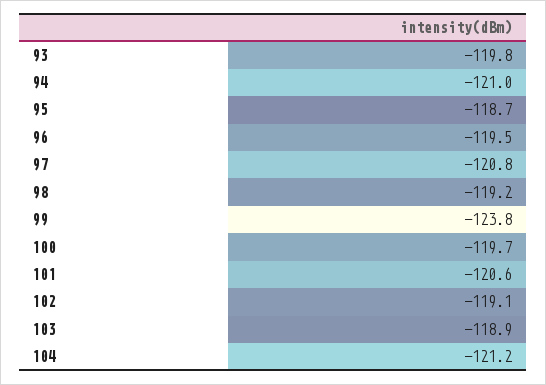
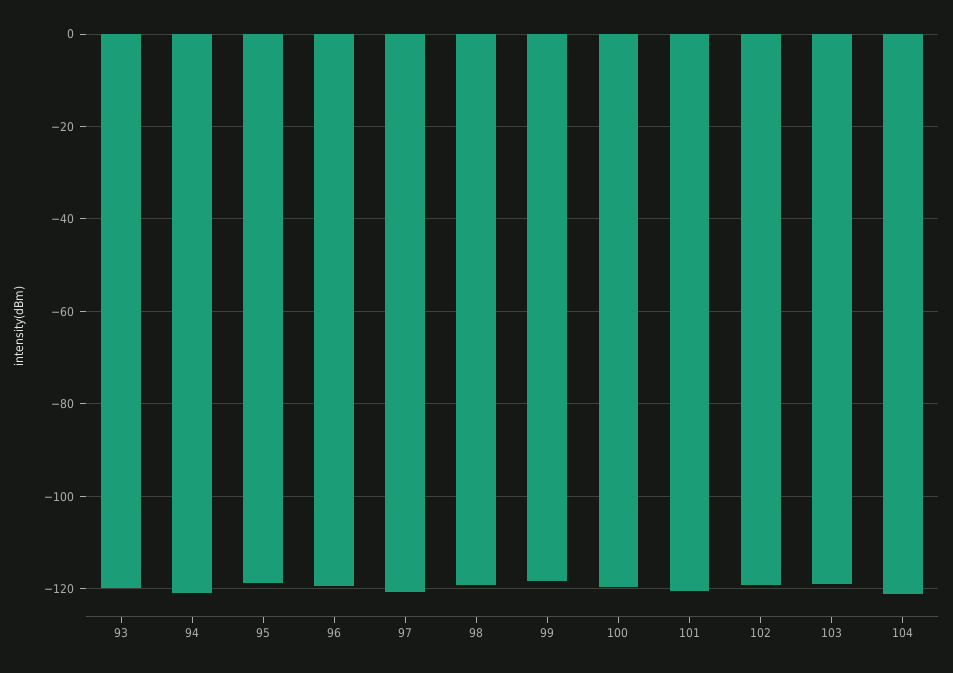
  {
    "93": -119.8,
    "94": -121,
    "95": -118.7,
    "96": -119.5,
    "97": -120.8,
    "98": -119.2,
-   "99": -123.8,
+   "99": -118,
    "100": -119.7,
    "101": -120.6,
    "102": -119.1,
    "103": -118.9,
    "104": -121.2
  }

